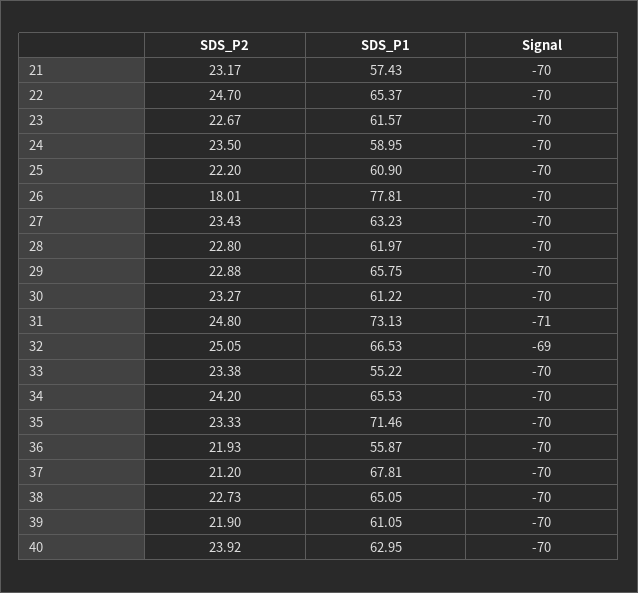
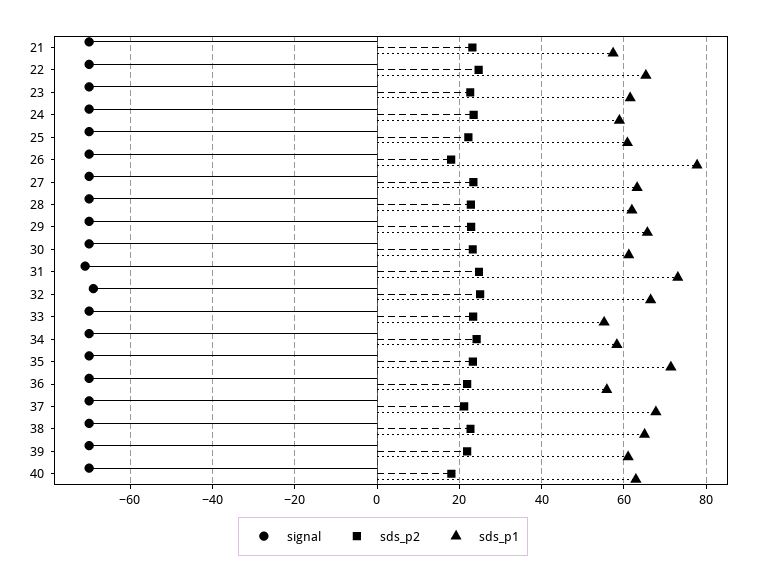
  {
    "SDS_P2": {
      "21": 23.17,
      "22": 24.7,
      "23": 22.67,
      "24": 23.5,
      "25": 22.2,
      "26": 18.01,
      "27": 23.43,
      "28": 22.8,
      "29": 22.88,
      "30": 23.27,
      "31": 24.8,
      "32": 25.05,
      "33": 23.38,
      "34": 24.2,
      "35": 23.33,
      "36": 21.93,
      "37": 21.2,
      "38": 22.73,
      "39": 21.9,
-     "40": 23.92
+     "40": 18
    },
    "SDS_P1": {
      "21": 57.43,
      "22": 65.37,
      "23": 61.57,
      "24": 58.95,
      "25": 60.9,
      "26": 77.81,
      "27": 63.23,
      "28": 61.97,
      "29": 65.75,
      "30": 61.22,
      "31": 73.13,
      "32": 66.53,
      "33": 55.22,
-     "34": 65.53,
+     "34": 58,
      "35": 71.46,
      "36": 55.87,
      "37": 67.81,
      "38": 65.05,
      "39": 61.05,
      "40": 62.95
    },
    "Signal": {
      "21": -70,
      "22": -70,
      "23": -70,
      "24": -70,
      "25": -70,
      "26": -70,
      "27": -70,
      "28": -70,
      "29": -70,
      "30": -70,
      "31": -71,
      "32": -69,
      "33": -70,
      "34": -70,
      "35": -70,
      "36": -70,
      "37": -70,
      "38": -70,
      "39": -70,
      "40": -70
    }
  }

